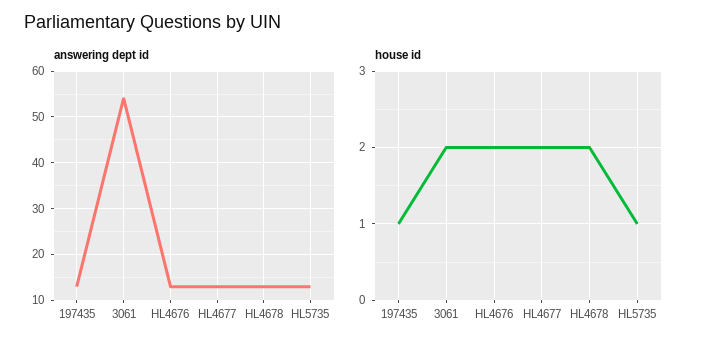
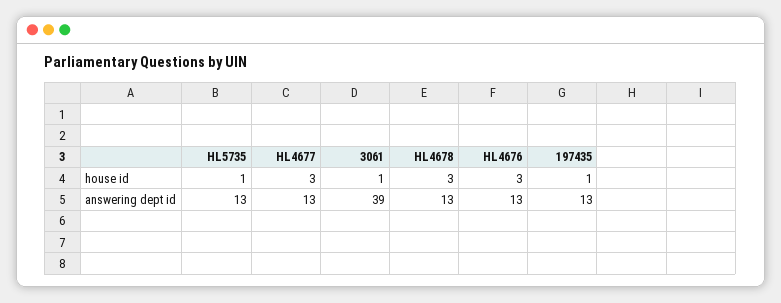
  {
    "answering dept id": {
      "197435": 13,
-     "3061": 55,
+     "3061": 39,
      "HL4676": 13,
      "HL4677": 13,
      "HL4678": 13,
      "HL5735": 13
    },
    "house id": {
      "197435": 1,
-     "3061": 2,
+     "3061": 1,
-     "HL4676": 2,
+     "HL4676": 3,
-     "HL4677": 2,
+     "HL4677": 3,
-     "HL4678": 2,
+     "HL4678": 3,
      "HL5735": 1
    }
  }

